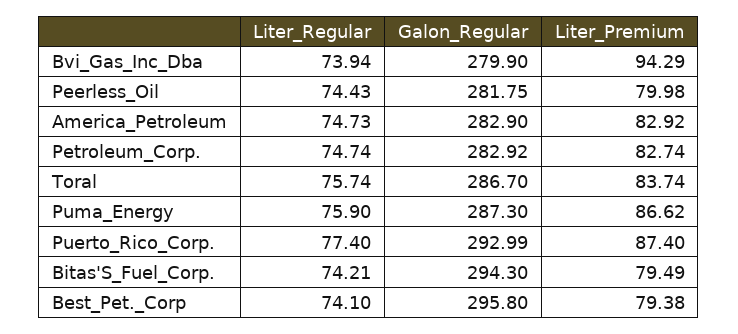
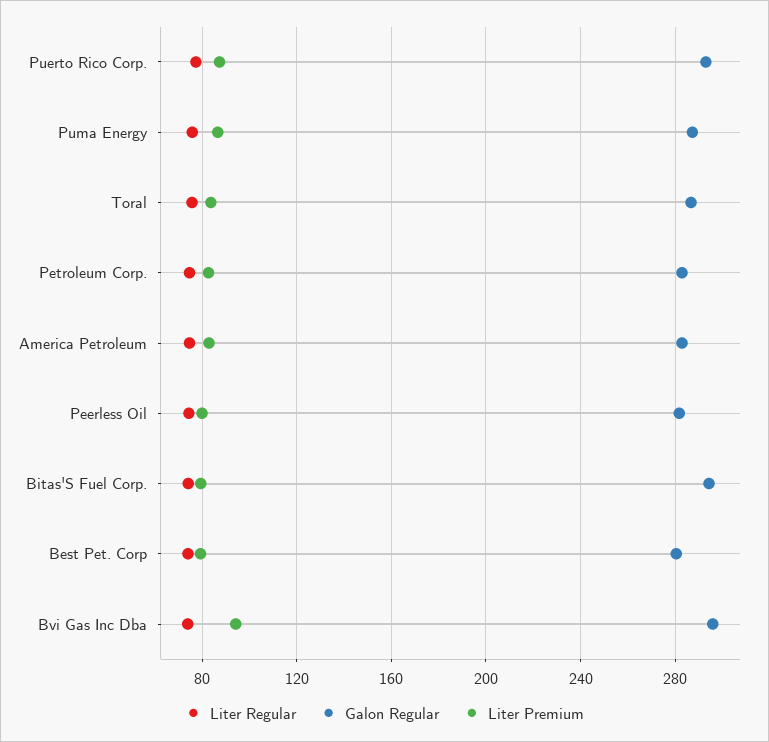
  {
    "Liter_Regular": {
      "Bvi_Gas_Inc_Dba": 73.94,
      "Peerless_Oil": 74.43,
      "America_Petroleum": 74.73,
      "Petroleum_Corp.": 74.74,
      "Toral": 75.74,
      "Puma_Energy": 75.9,
      "Puerto_Rico_Corp.": 77.4,
      "Bitas'S_Fuel_Corp.": 74.21,
      "Best_Pet._Corp": 74.1
    },
    "Galon_Regular": {
-     "Bvi_Gas_Inc_Dba": 279.9,
+     "Bvi_Gas_Inc_Dba": 295,
      "Peerless_Oil": 281.75,
      "America_Petroleum": 282.9,
      "Petroleum_Corp.": 282.92,
      "Toral": 286.7,
      "Puma_Energy": 287.3,
      "Puerto_Rico_Corp.": 292.99,
      "Bitas'S_Fuel_Corp.": 294.3,
-     "Best_Pet._Corp": 295.8
+     "Best_Pet._Corp": 280
    },
    "Liter_Premium": {
      "Bvi_Gas_Inc_Dba": 94.29,
      "Peerless_Oil": 79.98,
      "America_Petroleum": 82.92,
      "Petroleum_Corp.": 82.74,
      "Toral": 83.74,
      "Puma_Energy": 86.62,
      "Puerto_Rico_Corp.": 87.4,
      "Bitas'S_Fuel_Corp.": 79.49,
      "Best_Pet._Corp": 79.38
    }
  }

